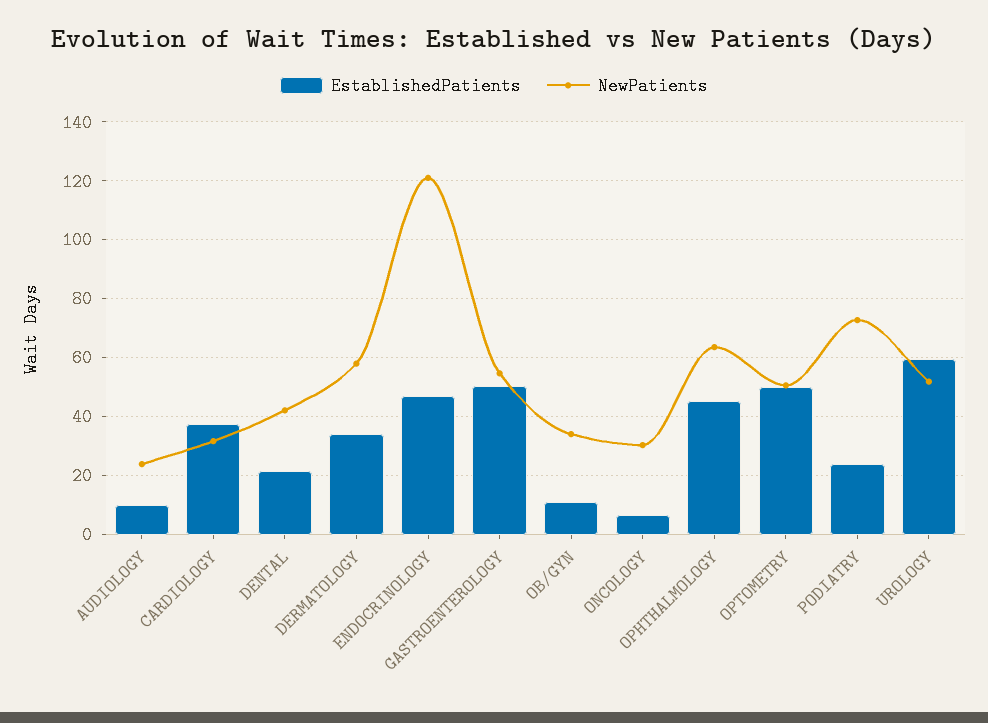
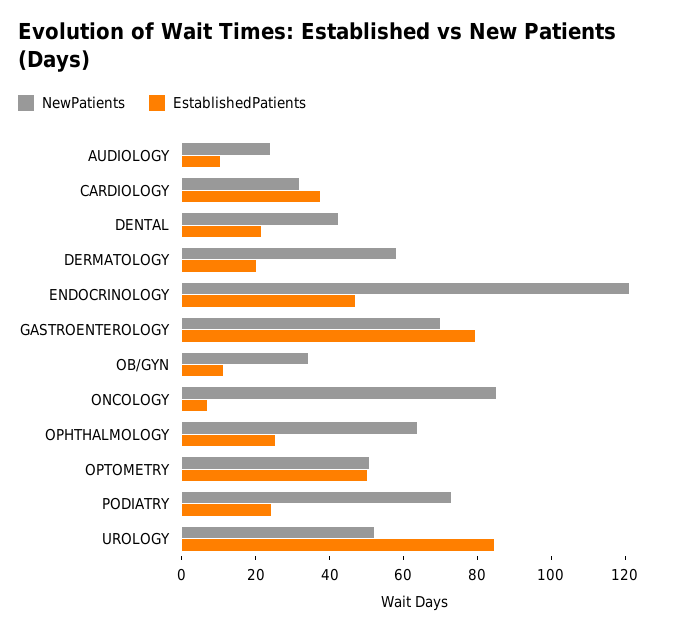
  {
    "EstablishedPatients": {
      "AUDIOLOGY": 10,
      "CARDIOLOGY": 37.5,
      "DENTAL": 22.5,
-     "DERMATOLOGY": 35,
+     "DERMATOLOGY": 20,
      "ENDOCRINOLOGY": 47.5,
-     "GASTROENTEROLOGY": 50,
+     "GASTROENTEROLOGY": 80,
      "OB/GYN": 10,
      "ONCOLOGY": 7.5,
-     "OPHTHALMOLOGY": 45,
+     "OPHTHALMOLOGY": 25,
      "OPTOMETRY": 50,
      "PODIATRY": 25,
-     "UROLOGY": 60
+     "UROLOGY": 85
    },
    "NewPatients": {
      "AUDIOLOGY": 25,
      "CARDIOLOGY": 32.5,
      "DENTAL": 42.5,
      "DERMATOLOGY": 57.5,
      "ENDOCRINOLOGY": 120,
-     "GASTROENTEROLOGY": 55,
+     "GASTROENTEROLOGY": 70,
      "OB/GYN": 35,
-     "ONCOLOGY": 30,
+     "ONCOLOGY": 85,
      "OPHTHALMOLOGY": 62.5,
      "OPTOMETRY": 50,
      "PODIATRY": 72.5,
      "UROLOGY": 52.5
    }
  }

